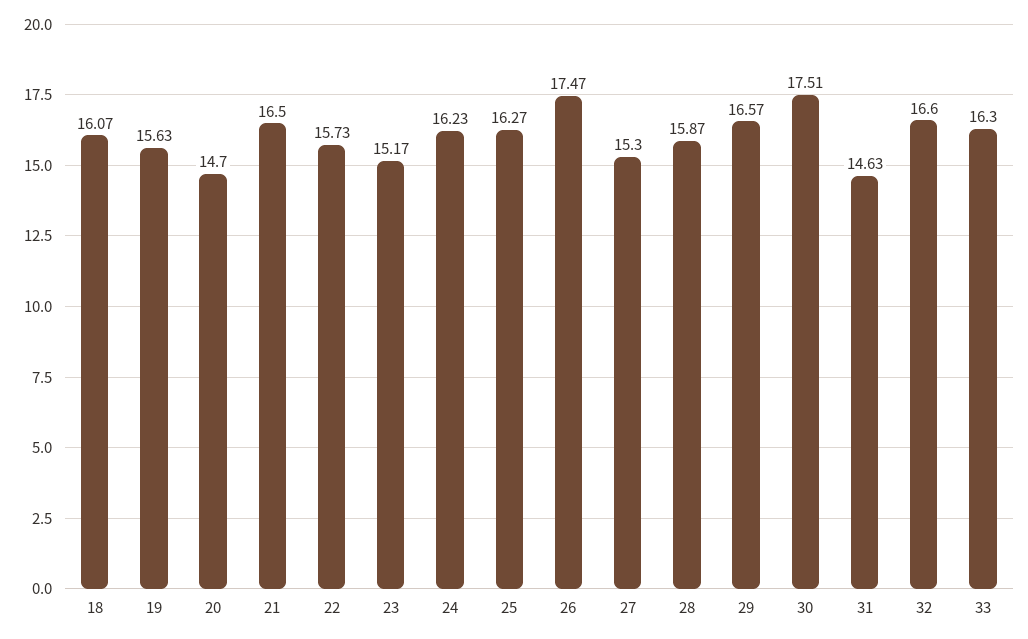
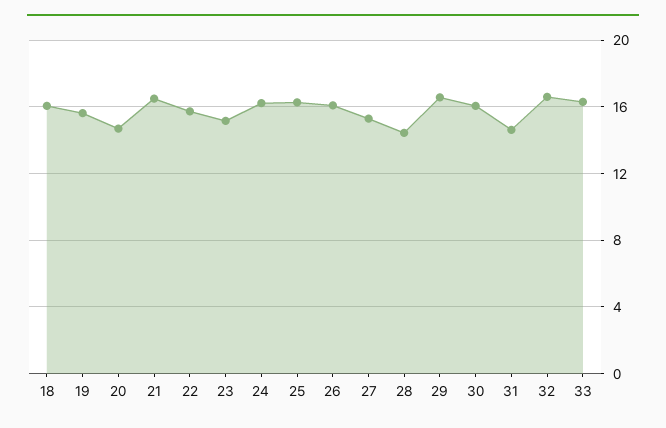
  {
    "18": 16.07,
    "19": 15.63,
    "20": 14.7,
    "21": 16.5,
    "22": 15.73,
    "23": 15.17,
    "24": 16.23,
    "25": 16.27,
-   "26": 17.47,
+   "26": 16,
    "27": 15.3,
-   "28": 15.87,
+   "28": 14.5,
    "29": 16.57,
-   "30": 17.51,
+   "30": 16,
    "31": 14.63,
    "32": 16.6,
    "33": 16.3
  }

